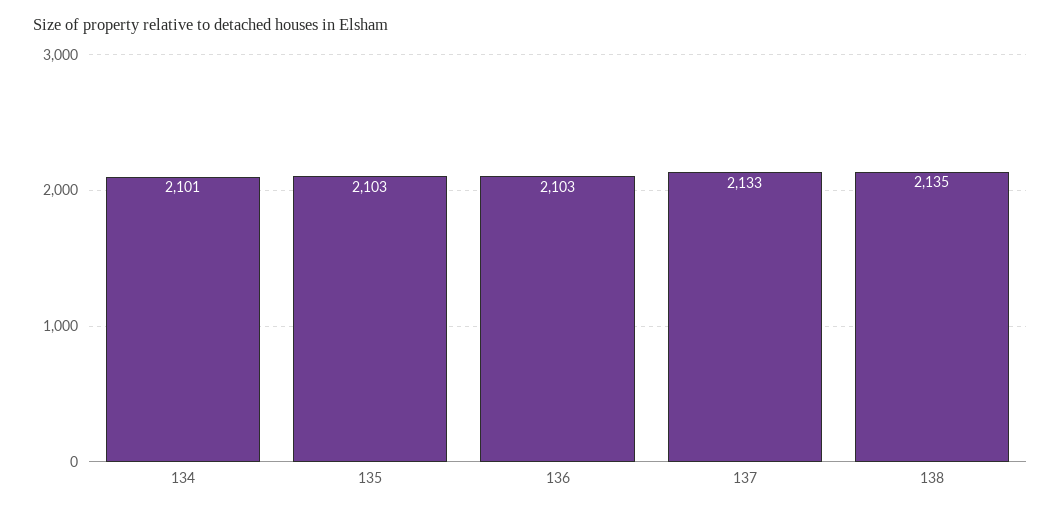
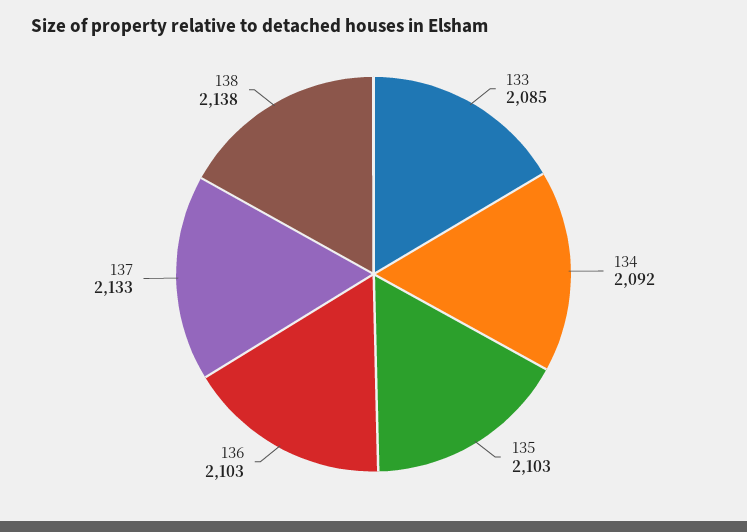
  {
-   "134": 2101,
+   "134": 2092,
    "135": 2103,
    "136": 2103,
    "137": 2133,
-   "138": 2135
+   "138": 2138,
+   "133": 2085
  }

